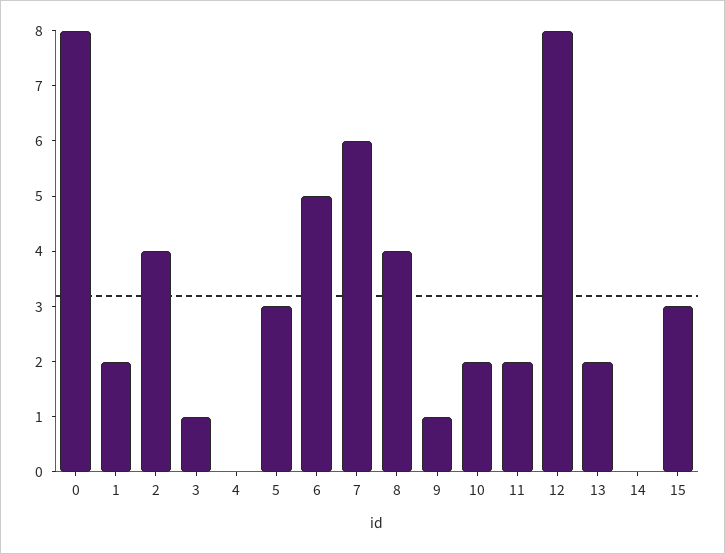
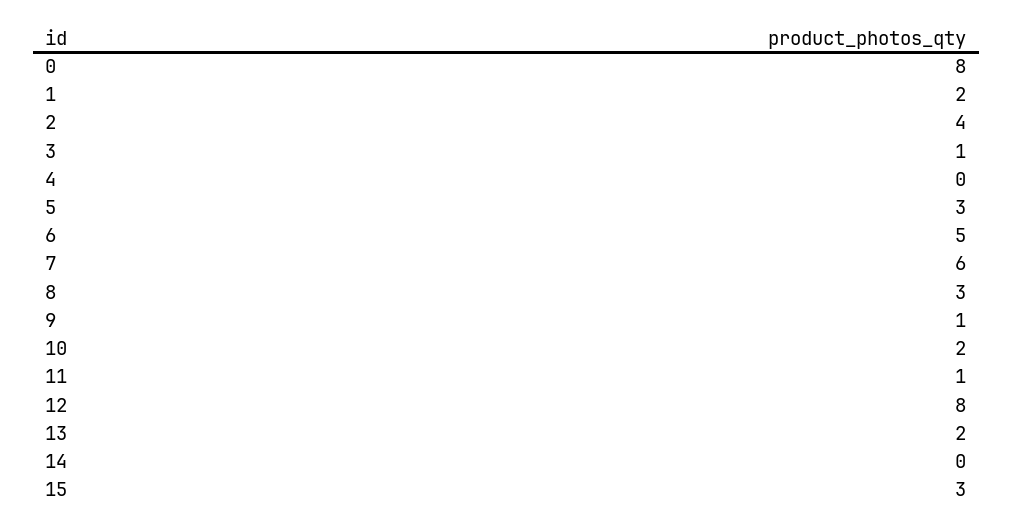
  {
    "0": 8,
    "1": 2,
    "2": 4,
    "3": 1,
    "4": 0,
    "5": 3,
    "6": 5,
    "7": 6,
-   "8": 4,
+   "8": 3,
    "9": 1,
    "10": 2,
-   "11": 2,
+   "11": 1,
    "12": 8,
    "13": 2,
    "14": 0,
    "15": 3
  }

